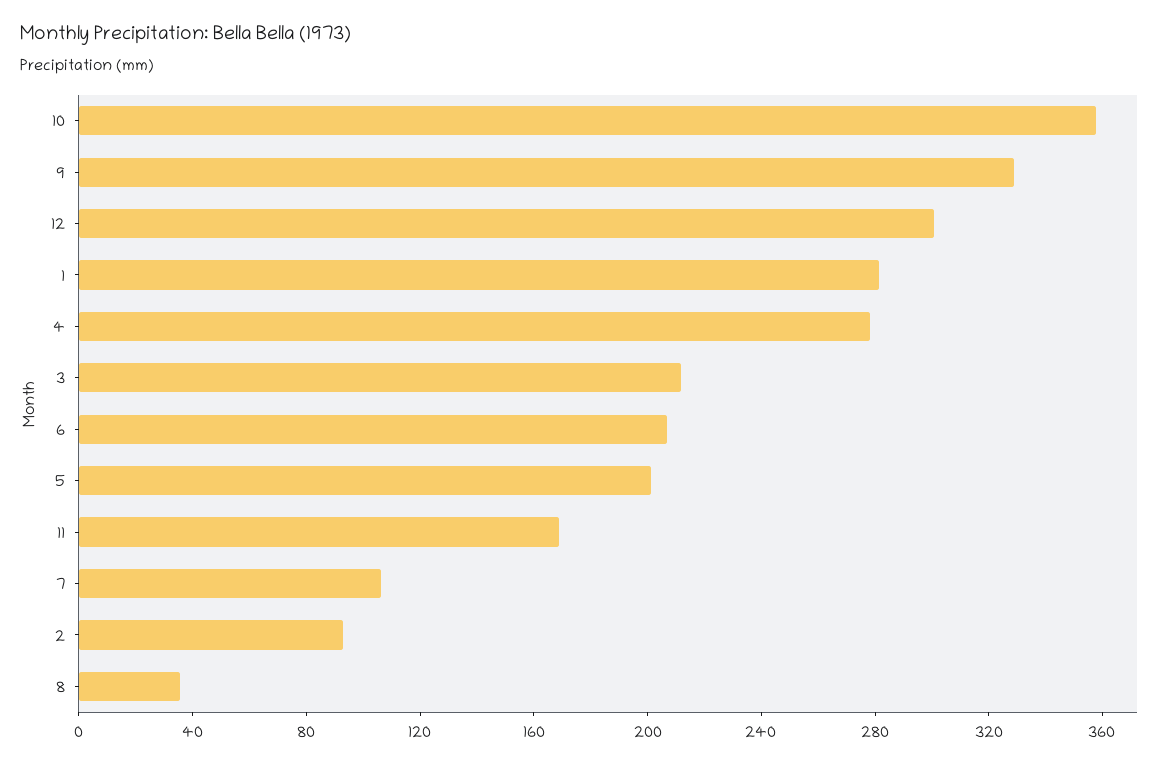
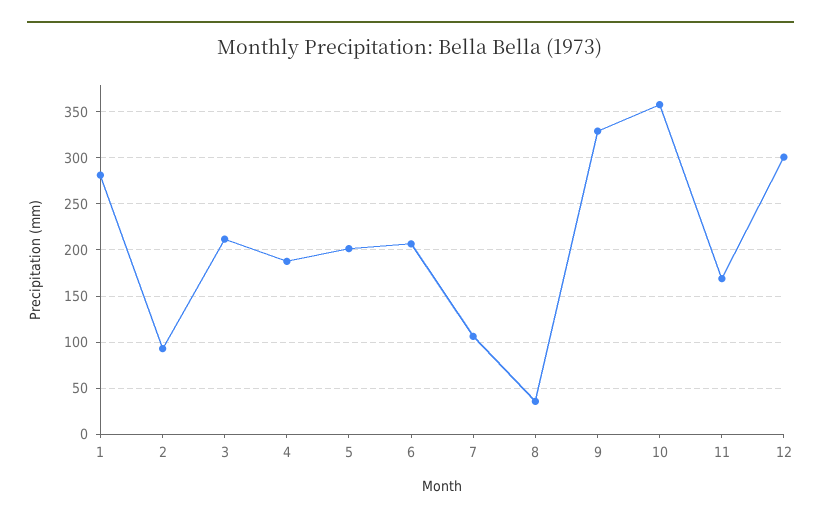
  {
    "10": 360,
    "9": 330,
    "12": 300,
    "1": 280,
-   "4": 280,
+   "4": 190,
    "3": 210,
    "6": 210,
    "5": 200,
    "11": 170,
    "7": 110,
    "2": 90,
    "8": 40
  }

